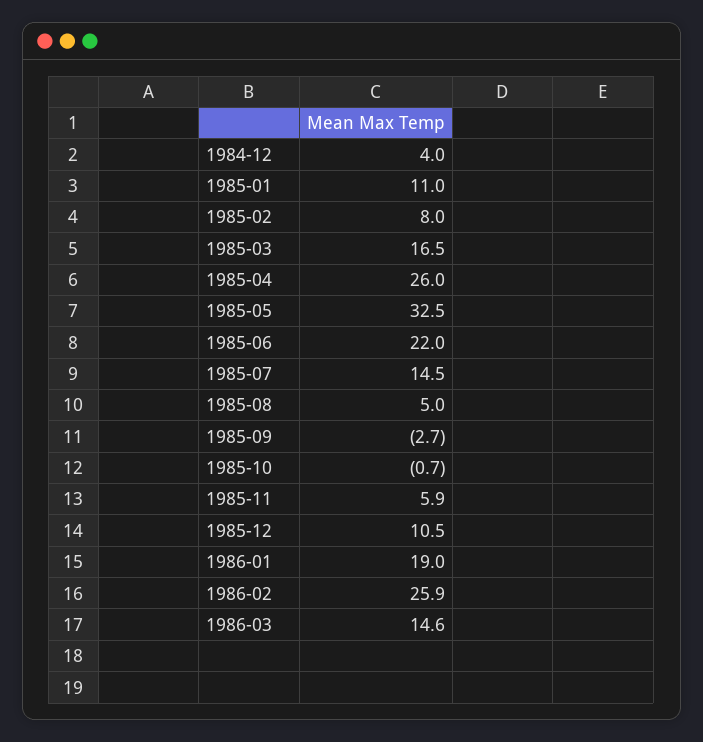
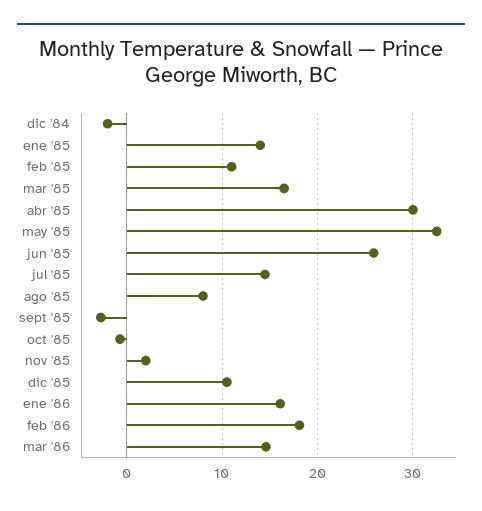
  {
-   "1984-12": 4,
+   "1984-12": -2,
-   "1985-01": 11,
+   "1985-01": 14,
-   "1985-02": 8,
+   "1985-02": 11,
    "1985-03": 16.5,
-   "1985-04": 26,
+   "1985-04": 30,
    "1985-05": 32.5,
-   "1985-06": 22,
+   "1985-06": 26,
    "1985-07": 14.5,
-   "1985-08": 5,
+   "1985-08": 8,
    "1985-09": -2.7,
    "1985-10": -0.7,
-   "1985-11": 5.9,
+   "1985-11": 2,
    "1985-12": 10.5,
-   "1986-01": 19,
+   "1986-01": 16,
-   "1986-02": 25.9,
+   "1986-02": 18,
    "1986-03": 14.6
  }

